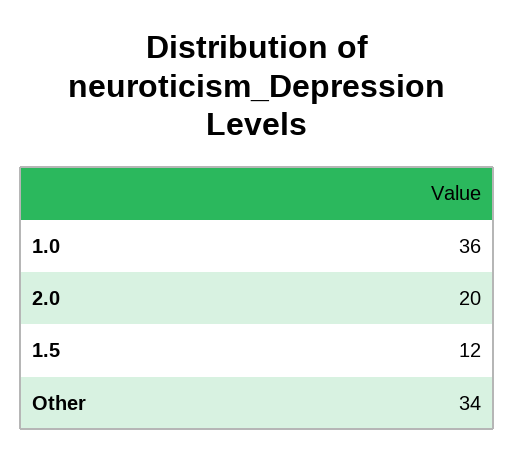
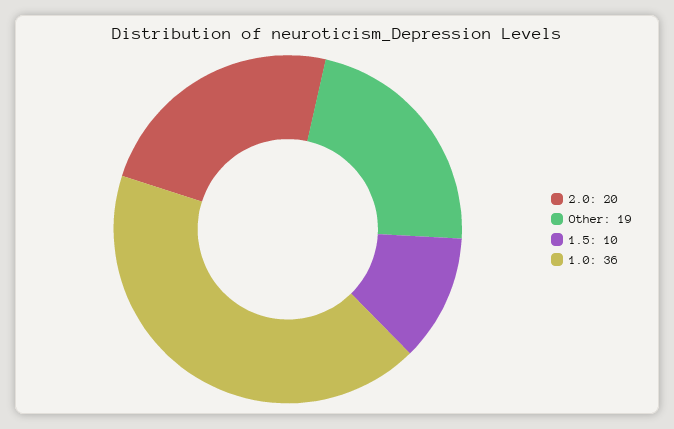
  {
    "1.0": 36,
    "2.0": 20,
-   "1.5": 12,
+   "1.5": 10,
-   "Other": 34
+   "Other": 19
  }

